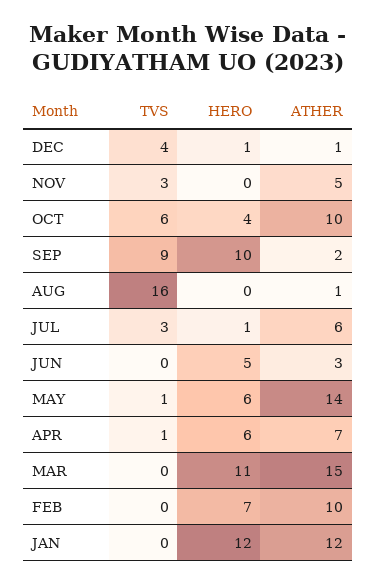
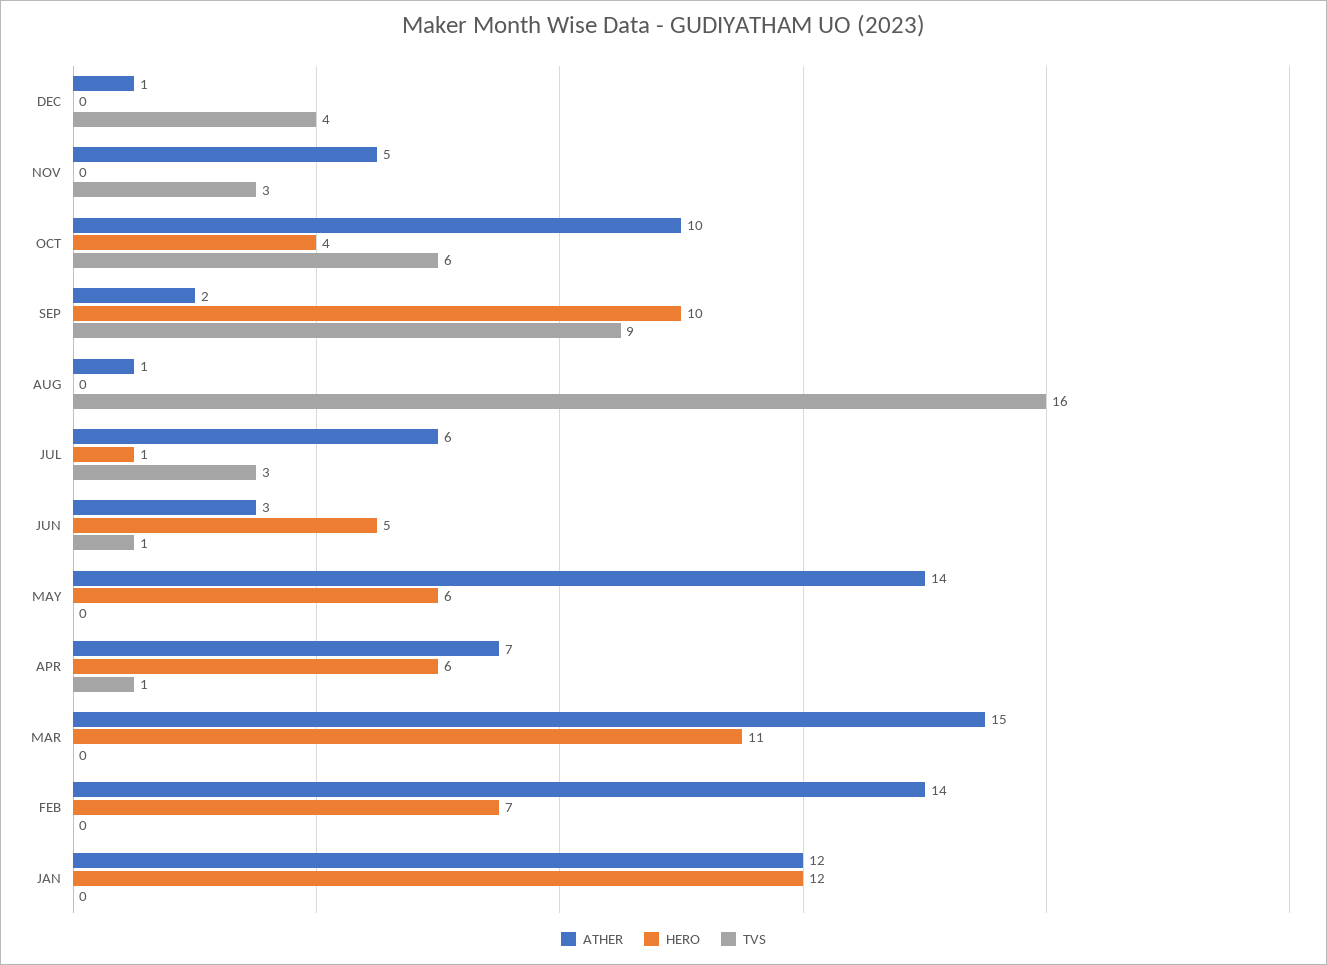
  {
    "TVS": {
      "DEC": 4,
      "NOV": 3,
      "OCT": 6,
      "SEP": 9,
      "AUG": 16,
      "JUL": 3,
-     "JUN": 0,
+     "JUN": 1,
-     "MAY": 1,
+     "MAY": 0,
      "APR": 1,
      "MAR": 0,
      "FEB": 0,
      "JAN": 0
    },
    "HERO": {
-     "DEC": 1,
+     "DEC": 0,
      "NOV": 0,
      "OCT": 4,
      "SEP": 10,
      "AUG": 0,
      "JUL": 1,
      "JUN": 5,
      "MAY": 6,
      "APR": 6,
      "MAR": 11,
      "FEB": 7,
      "JAN": 12
    },
    "ATHER": {
      "DEC": 1,
      "NOV": 5,
      "OCT": 10,
      "SEP": 2,
      "AUG": 1,
      "JUL": 6,
      "JUN": 3,
      "MAY": 14,
      "APR": 7,
      "MAR": 15,
-     "FEB": 10,
+     "FEB": 14,
      "JAN": 12
    }
  }

